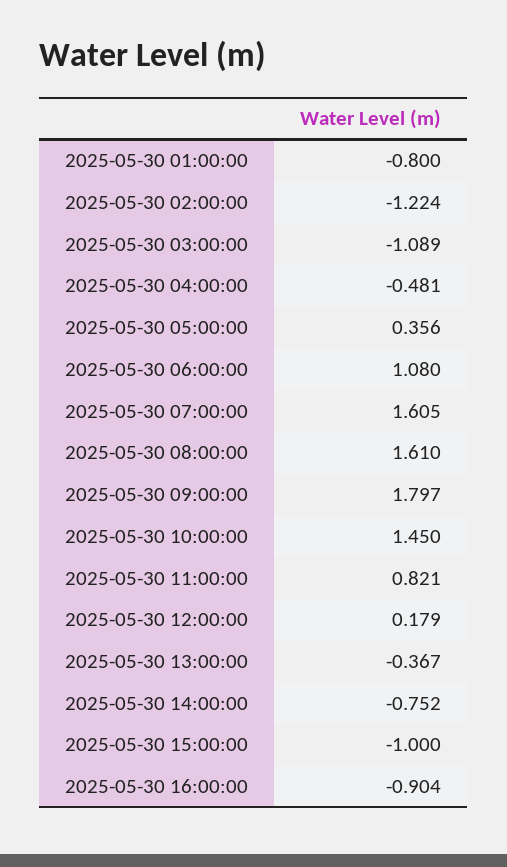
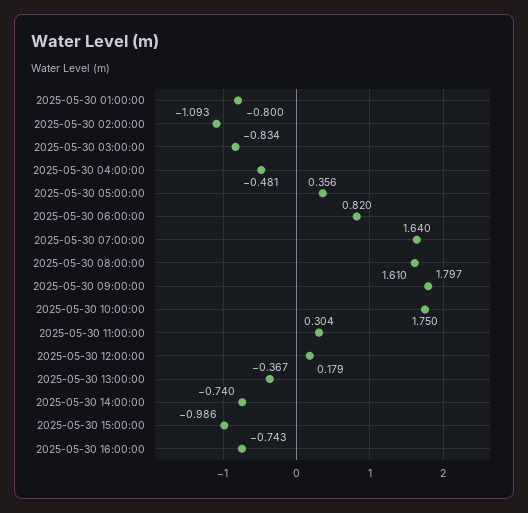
  {
    "2025-05-30 01:00:00": -0.8,
-   "2025-05-30 02:00:00": -1.224,
+   "2025-05-30 02:00:00": -1.093,
-   "2025-05-30 03:00:00": -1.089,
+   "2025-05-30 03:00:00": -0.834,
    "2025-05-30 04:00:00": -0.481,
    "2025-05-30 05:00:00": 0.356,
-   "2025-05-30 06:00:00": 1.08,
+   "2025-05-30 06:00:00": 0.82,
-   "2025-05-30 07:00:00": 1.605,
+   "2025-05-30 07:00:00": 1.64,
    "2025-05-30 08:00:00": 1.61,
    "2025-05-30 09:00:00": 1.797,
-   "2025-05-30 10:00:00": 1.45,
+   "2025-05-30 10:00:00": 1.75,
-   "2025-05-30 11:00:00": 0.821,
+   "2025-05-30 11:00:00": 0.304,
    "2025-05-30 12:00:00": 0.179,
    "2025-05-30 13:00:00": -0.367,
-   "2025-05-30 14:00:00": -0.752,
+   "2025-05-30 14:00:00": -0.74,
-   "2025-05-30 15:00:00": -1,
+   "2025-05-30 15:00:00": -0.986,
-   "2025-05-30 16:00:00": -0.904
+   "2025-05-30 16:00:00": -0.743
  }

